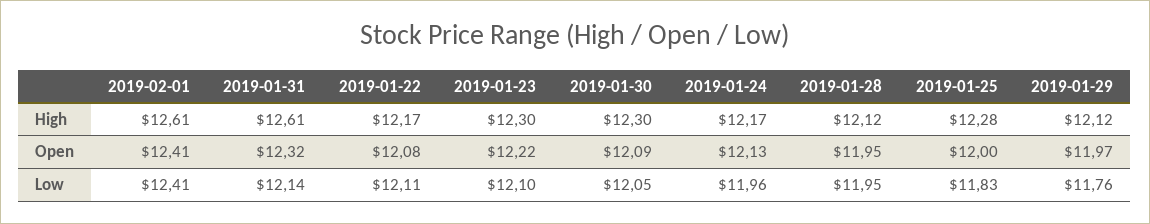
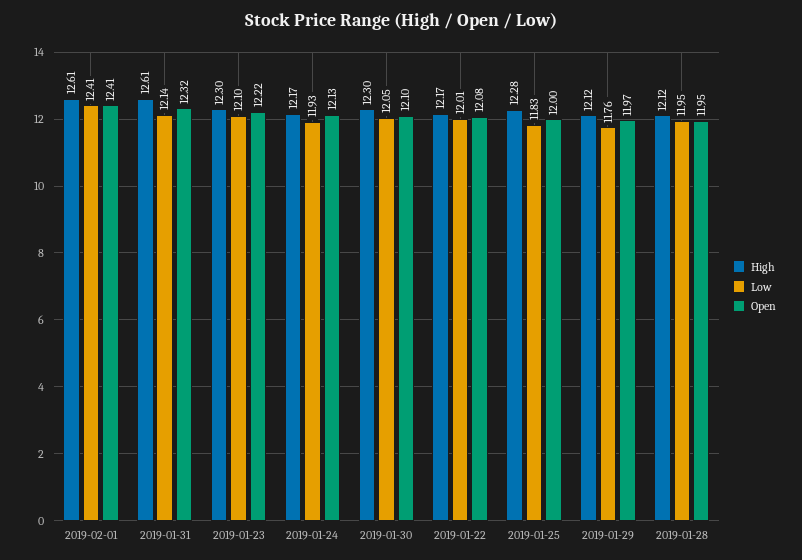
  {
    "High": {
      "2019-02-01": 12.61,
      "2019-01-31": 12.61,
      "2019-01-22": 12.17,
      "2019-01-23": 12.3,
      "2019-01-30": 12.3,
      "2019-01-24": 12.17,
      "2019-01-28": 12.12,
      "2019-01-25": 12.28,
      "2019-01-29": 12.12
    },
    "Open": {
      "2019-02-01": 12.41,
      "2019-01-31": 12.32,
      "2019-01-22": 12.08,
      "2019-01-23": 12.22,
-     "2019-01-30": 12.09,
+     "2019-01-30": 12.1,
      "2019-01-24": 12.13,
      "2019-01-28": 11.95,
      "2019-01-25": 12,
      "2019-01-29": 11.97
    },
    "Low": {
      "2019-02-01": 12.41,
      "2019-01-31": 12.14,
-     "2019-01-22": 12.11,
+     "2019-01-22": 12.01,
      "2019-01-23": 12.1,
      "2019-01-30": 12.05,
-     "2019-01-24": 11.96,
+     "2019-01-24": 11.93,
      "2019-01-28": 11.95,
      "2019-01-25": 11.83,
      "2019-01-29": 11.76
    }
  }

